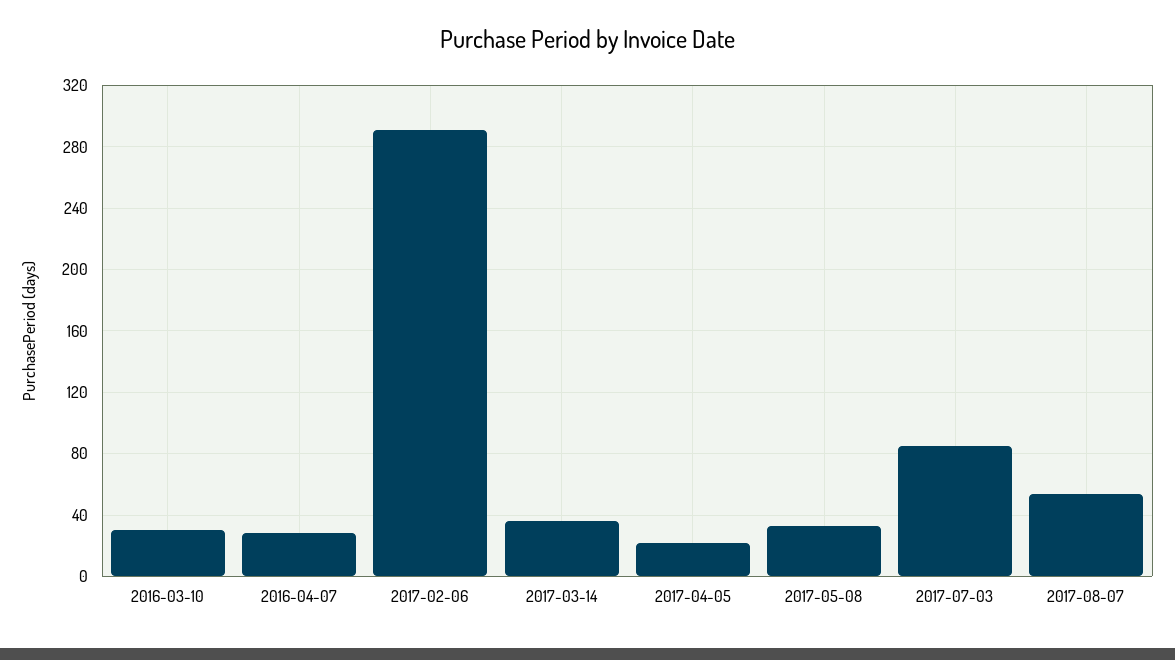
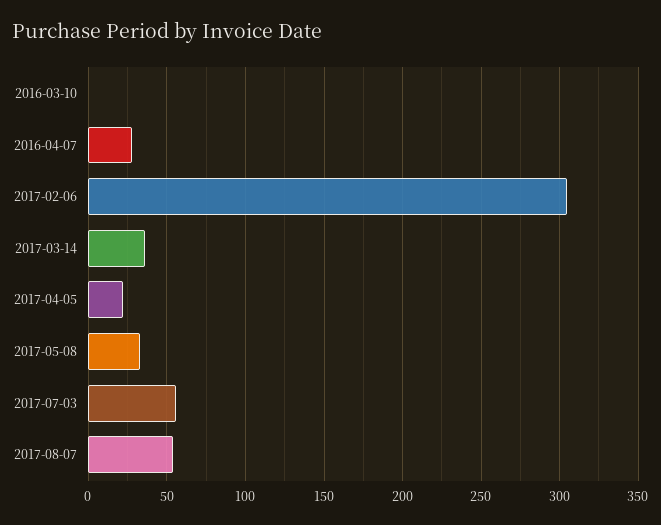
  {
-   "2016-03-10": 30,
+   "2016-03-10": 0,
    "2016-04-07": 30,
-   "2017-02-06": 290,
+   "2017-02-06": 305,
    "2017-03-14": 35,
    "2017-04-05": 20,
    "2017-05-08": 35,
-   "2017-07-03": 85,
+   "2017-07-03": 55,
    "2017-08-07": 55
  }

